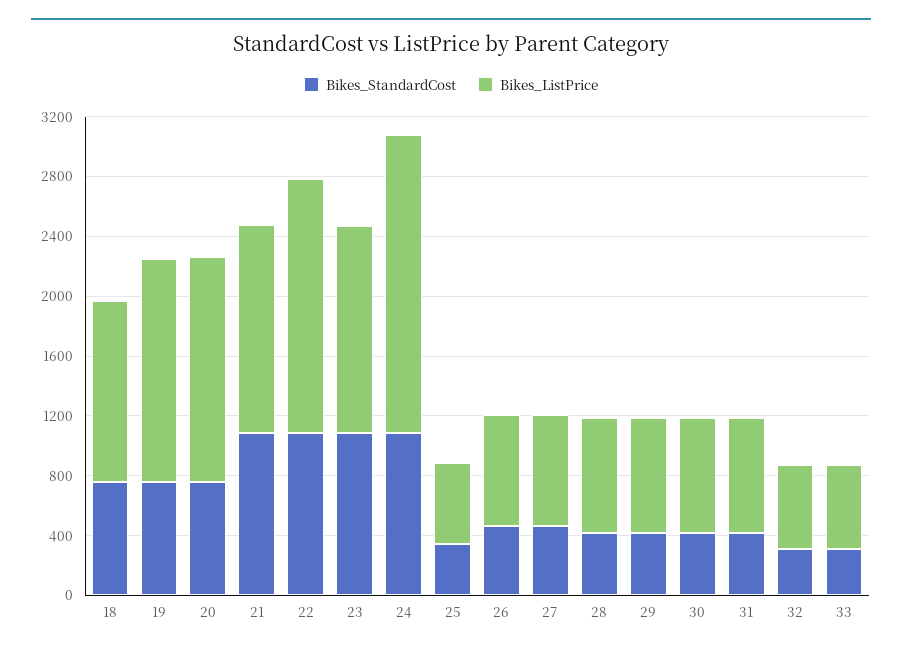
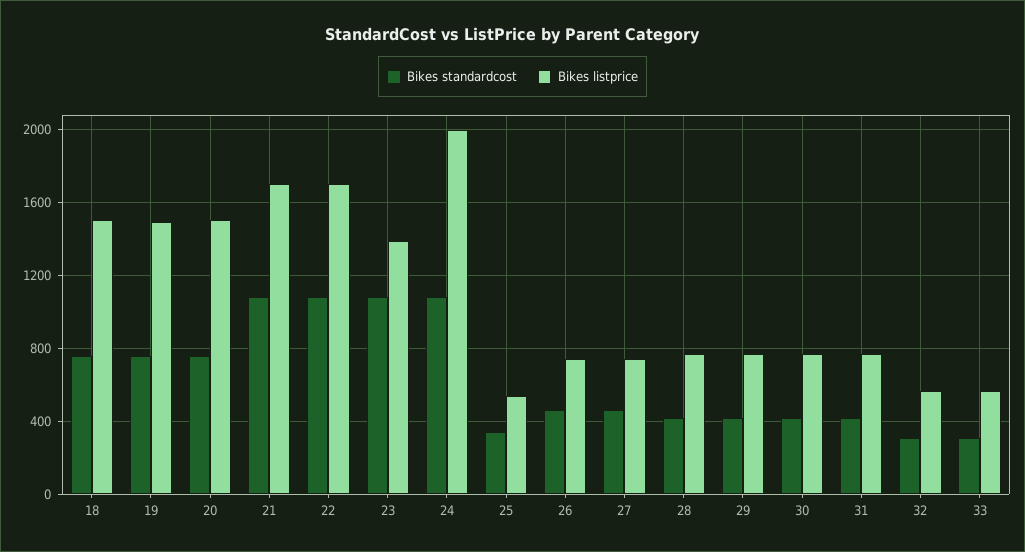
  {
    "Bikes_StandardCost": {
      "18": 750,
      "19": 750,
      "20": 750,
      "21": 1100,
      "22": 1100,
      "23": 1100,
      "24": 1100,
      "25": 350,
      "26": 450,
      "27": 450,
      "28": 400,
      "29": 400,
      "30": 400,
      "31": 400,
      "32": 300,
      "33": 300
    },
    "Bikes_ListPrice": {
-     "18": 1200,
+     "18": 1500,
      "19": 1500,
      "20": 1500,
-     "21": 1400,
+     "21": 1700,
      "22": 1700,
      "23": 1400,
      "24": 2000,
      "25": 550,
      "26": 750,
      "27": 750,
      "28": 750,
      "29": 750,
      "30": 750,
      "31": 750,
      "32": 550,
      "33": 550
    }
  }

